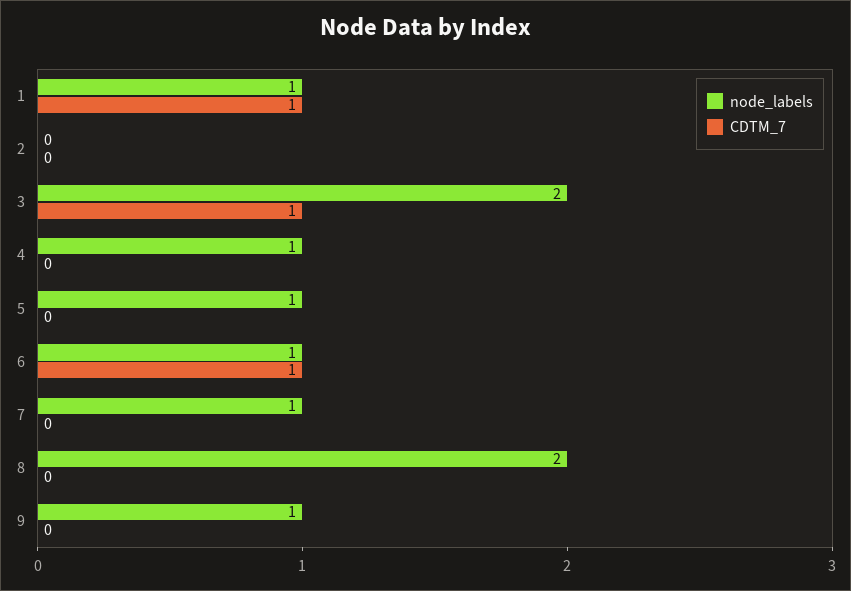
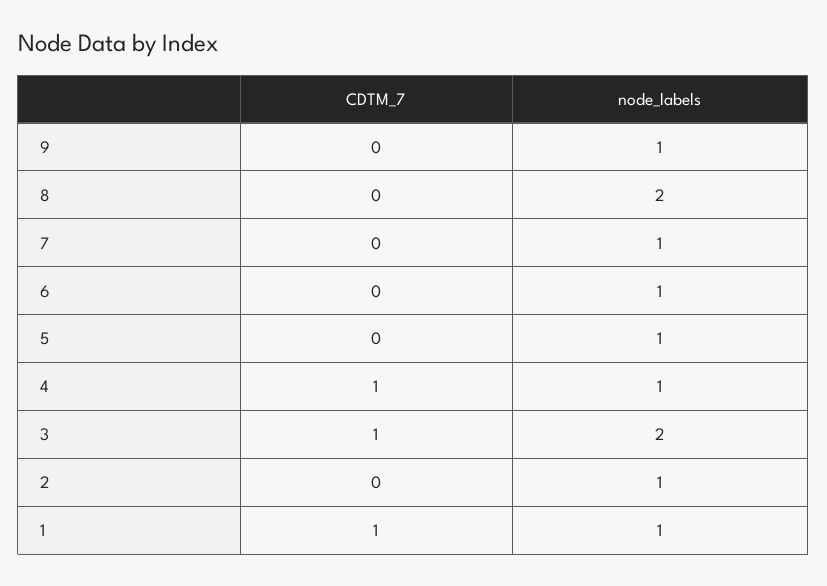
  {
    "node_labels": {
      "1": 1,
-     "2": 0,
+     "2": 1,
      "3": 2,
      "4": 1,
      "5": 1,
      "6": 1,
      "7": 1,
      "8": 2,
      "9": 1
    },
    "CDTM_7": {
      "1": 1,
      "2": 0,
      "3": 1,
-     "4": 0,
+     "4": 1,
      "5": 0,
-     "6": 1,
+     "6": 0,
      "7": 0,
      "8": 0,
      "9": 0
    }
  }

